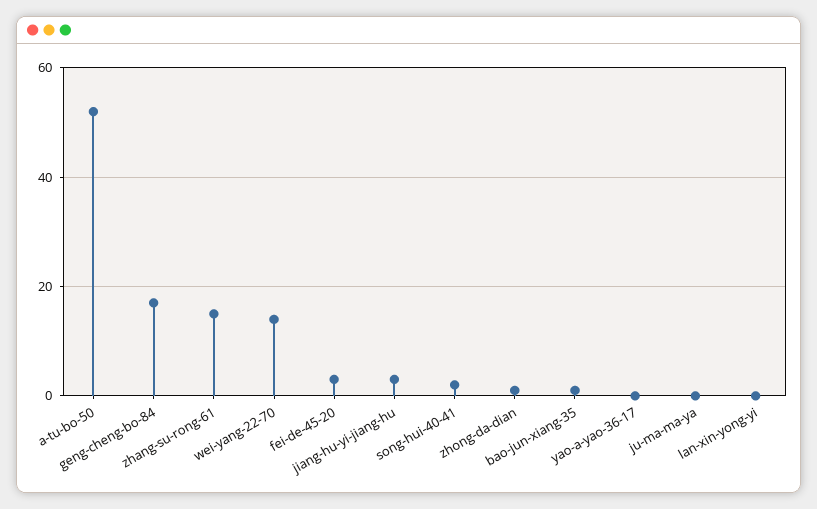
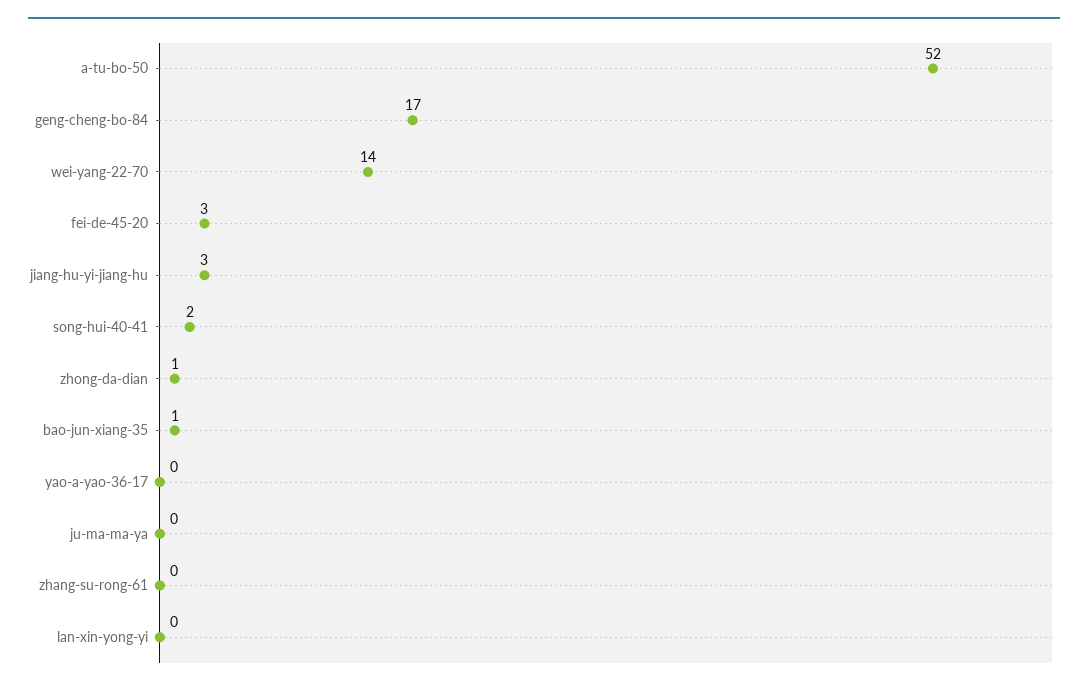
  {
    "a-tu-bo-50": 52,
    "geng-cheng-bo-84": 17,
-   "zhang-su-rong-61": 15,
+   "zhang-su-rong-61": 0,
    "wei-yang-22-70": 14,
    "fei-de-45-20": 3,
    "jiang-hu-yi-jiang-hu": 3,
    "song-hui-40-41": 2,
    "zhong-da-dian": 1,
    "bao-jun-xiang-35": 1,
    "yao-a-yao-36-17": 0,
    "ju-ma-ma-ya": 0,
    "lan-xin-yong-yi": 0
  }

